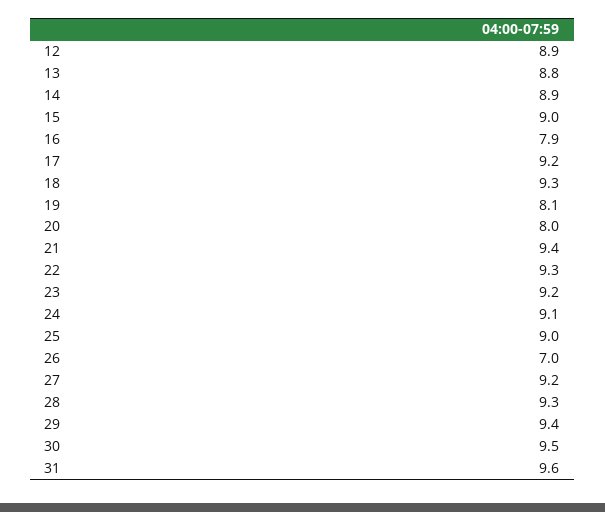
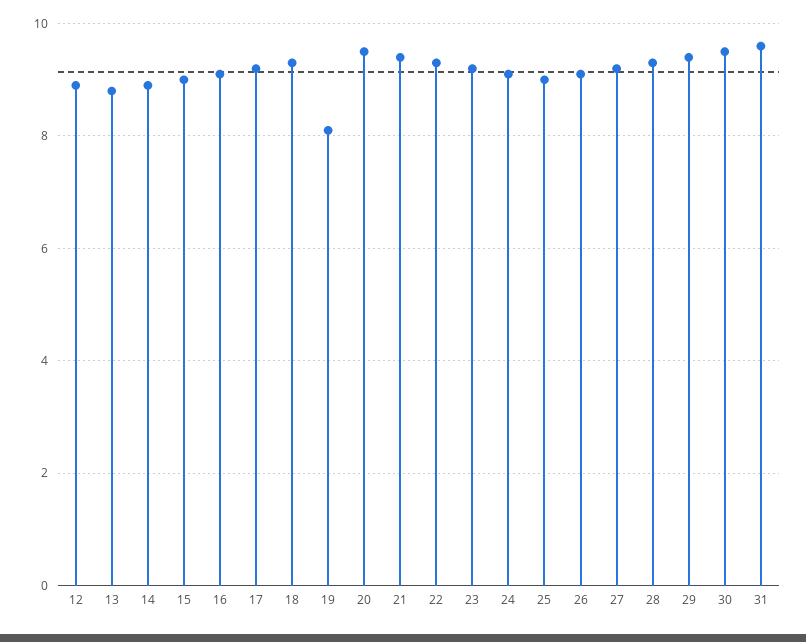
  {
    "12": 8.9,
    "13": 8.8,
    "14": 8.9,
    "15": 9,
-   "16": 7.9,
+   "16": 9,
    "17": 9.2,
    "18": 9.3,
    "19": 8.1,
-   "20": 8,
+   "20": 9.5,
    "21": 9.4,
    "22": 9.3,
    "23": 9.2,
    "24": 9.1,
    "25": 9,
-   "26": 7,
+   "26": 9,
    "27": 9.2,
    "28": 9.3,
    "29": 9.4,
    "30": 9.5,
    "31": 9.6
  }

